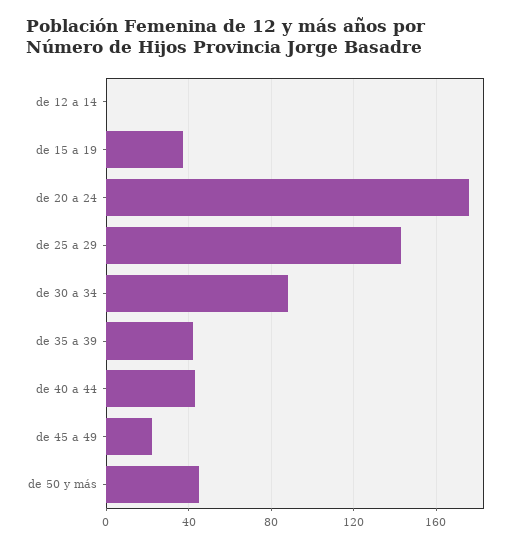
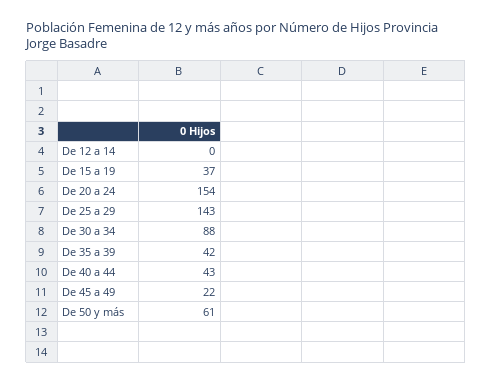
  {
    "de 12 a 14": 0,
    "de 15 a 19": 37,
-   "de 20 a 24": 175,
+   "de 20 a 24": 154,
    "de 25 a 29": 143,
    "de 30 a 34": 88,
    "de 35 a 39": 42,
    "de 40 a 44": 43,
    "de 45 a 49": 22,
-   "de 50 y más": 45
+   "de 50 y más": 61
  }

